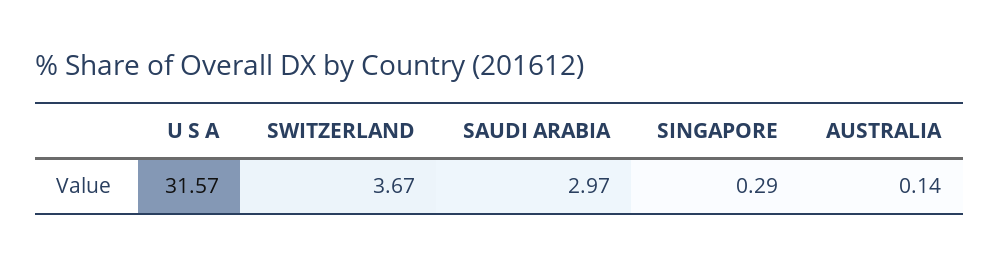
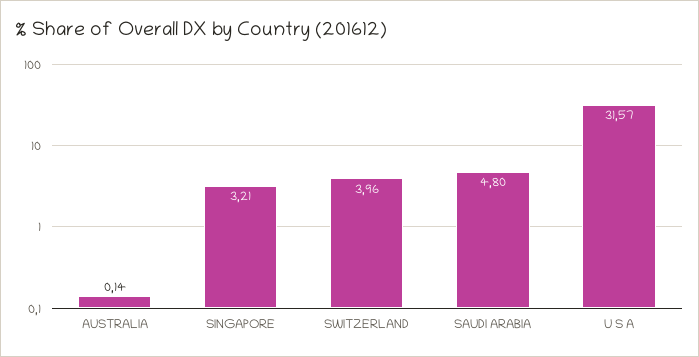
  {
    "U S A": 31.57,
-   "SWITZERLAND": 3.67,
+   "SWITZERLAND": 3.96,
-   "SAUDI ARABIA": 2.97,
+   "SAUDI ARABIA": 4.8,
-   "SINGAPORE": 0.29,
+   "SINGAPORE": 3.21,
    "AUSTRALIA": 0.14
  }

